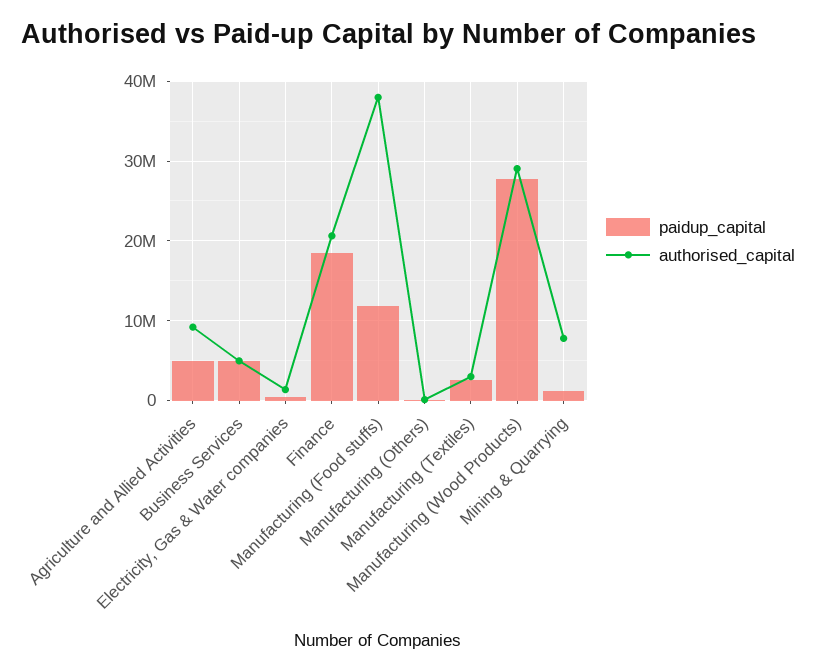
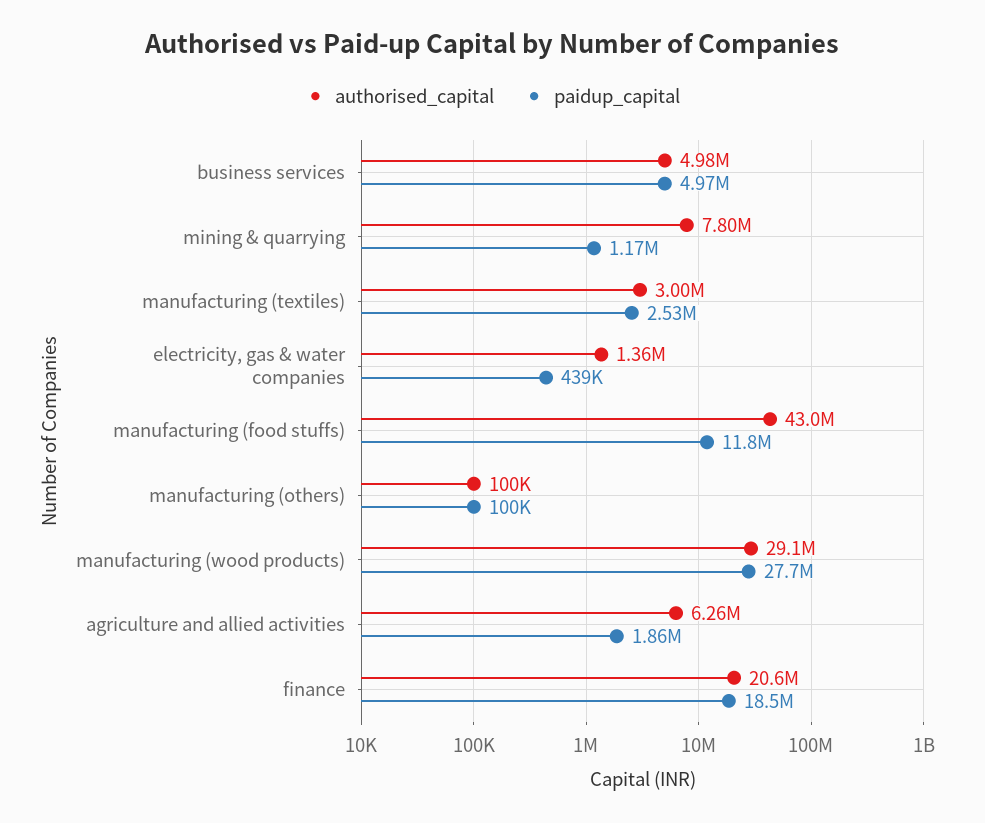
  {
    "paidup_capital": {
-     "Agriculture and Allied Activities": 5000000,
+     "Agriculture and Allied Activities": 1860000,
      "Business Services": 4970000,
      "Electricity, Gas & Water companies": 439000,
      "Finance": 18500000,
      "Manufacturing (Food stuffs)": 11800000,
      "Manufacturing (Others)": 100000,
      "Manufacturing (Textiles)": 2530000,
      "Manufacturing (Wood Products)": 27700000,
      "Mining & Quarrying": 1170000
    },
    "authorised_capital": {
-     "Agriculture and Allied Activities": 9000000,
+     "Agriculture and Allied Activities": 6260000,
      "Business Services": 4980000,
      "Electricity, Gas & Water companies": 1360000,
      "Finance": 20600000,
-     "Manufacturing (Food stuffs)": 38000000,
+     "Manufacturing (Food stuffs)": 43000000,
      "Manufacturing (Others)": 100000,
      "Manufacturing (Textiles)": 3000000,
      "Manufacturing (Wood Products)": 29100000,
      "Mining & Quarrying": 7800000
    }
  }

